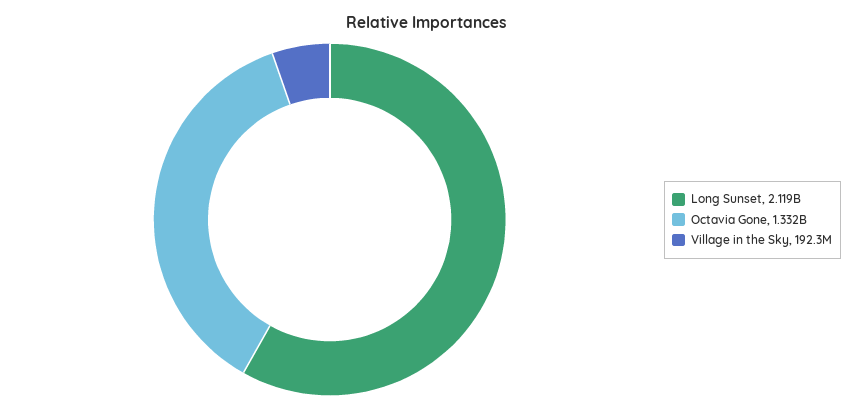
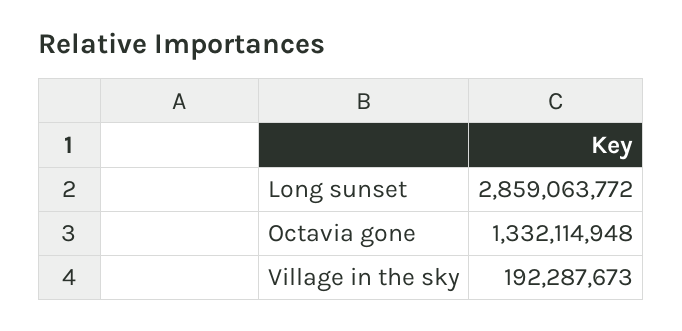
  {
-   "Long Sunset": 2119000000,
+   "Long Sunset": 2859063772,
    "Octavia Gone": 1332114948,
    "Village in the Sky": 192287673
  }

